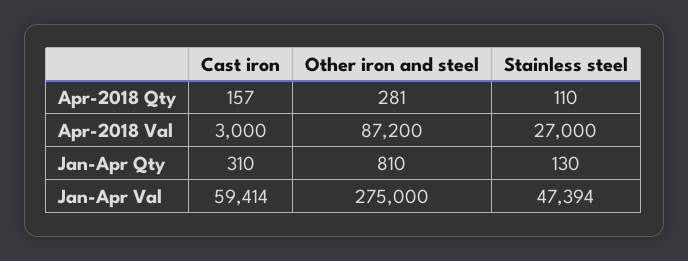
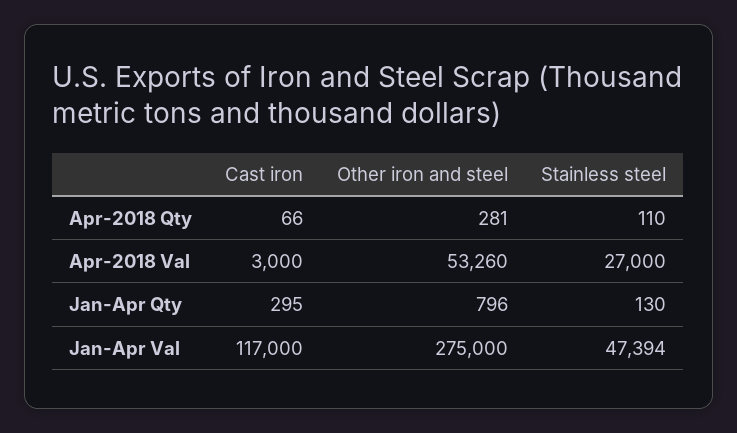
  {
    "Cast iron": {
-     "Apr-2018 Qty": 157,
+     "Apr-2018 Qty": 66,
      "Apr-2018 Val": 3000,
-     "Jan-Apr Qty": 310,
+     "Jan-Apr Qty": 295,
-     "Jan-Apr Val": 59414
+     "Jan-Apr Val": 117000
    },
    "Other iron and steel": {
      "Apr-2018 Qty": 281,
-     "Apr-2018 Val": 87200,
+     "Apr-2018 Val": 53260,
-     "Jan-Apr Qty": 810,
+     "Jan-Apr Qty": 796,
      "Jan-Apr Val": 275000
    },
    "Stainless steel": {
      "Apr-2018 Qty": 110,
      "Apr-2018 Val": 27000,
      "Jan-Apr Qty": 130,
      "Jan-Apr Val": 47394
    }
  }

